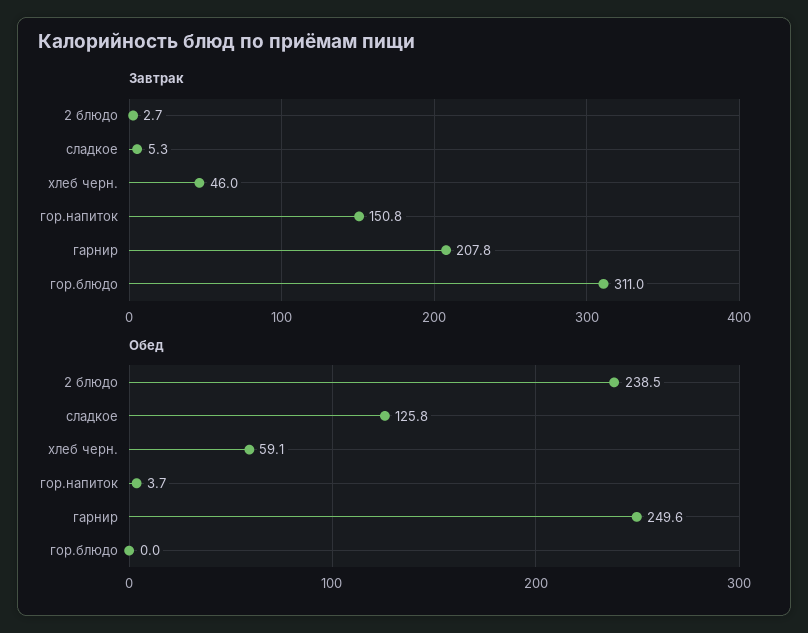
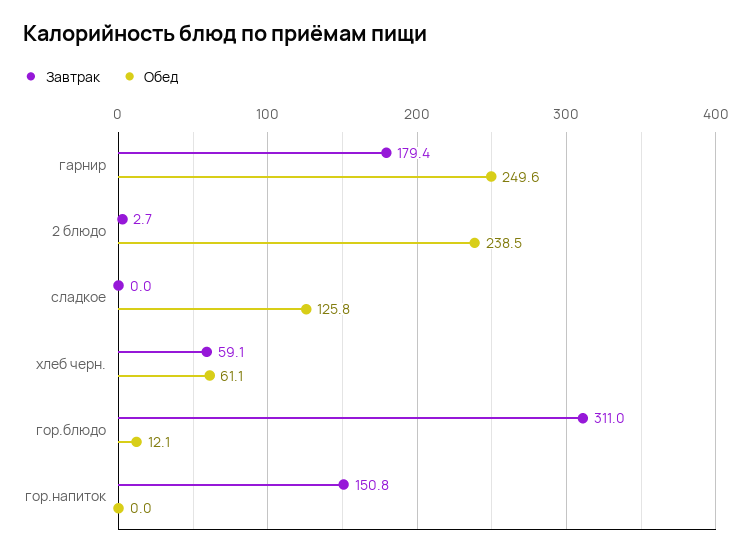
  {
    "Завтрак": {
      "2 блюдо": 2.7,
-     "сладкое": 5.3,
+     "сладкое": 0,
-     "хлеб черн.": 46,
+     "хлеб черн.": 59.1,
      "гор.напиток": 150.8,
-     "гарнир": 207.8,
+     "гарнир": 179.4,
      "гор.блюдо": 311
    },
    "Обед": {
      "2 блюдо": 238.5,
      "сладкое": 125.8,
-     "хлеб черн.": 59.1,
+     "хлеб черн.": 61.1,
-     "гор.напиток": 3.7,
+     "гор.напиток": 0,
      "гарнир": 249.6,
-     "гор.блюдо": 0
+     "гор.блюдо": 12.1
    }
  }

